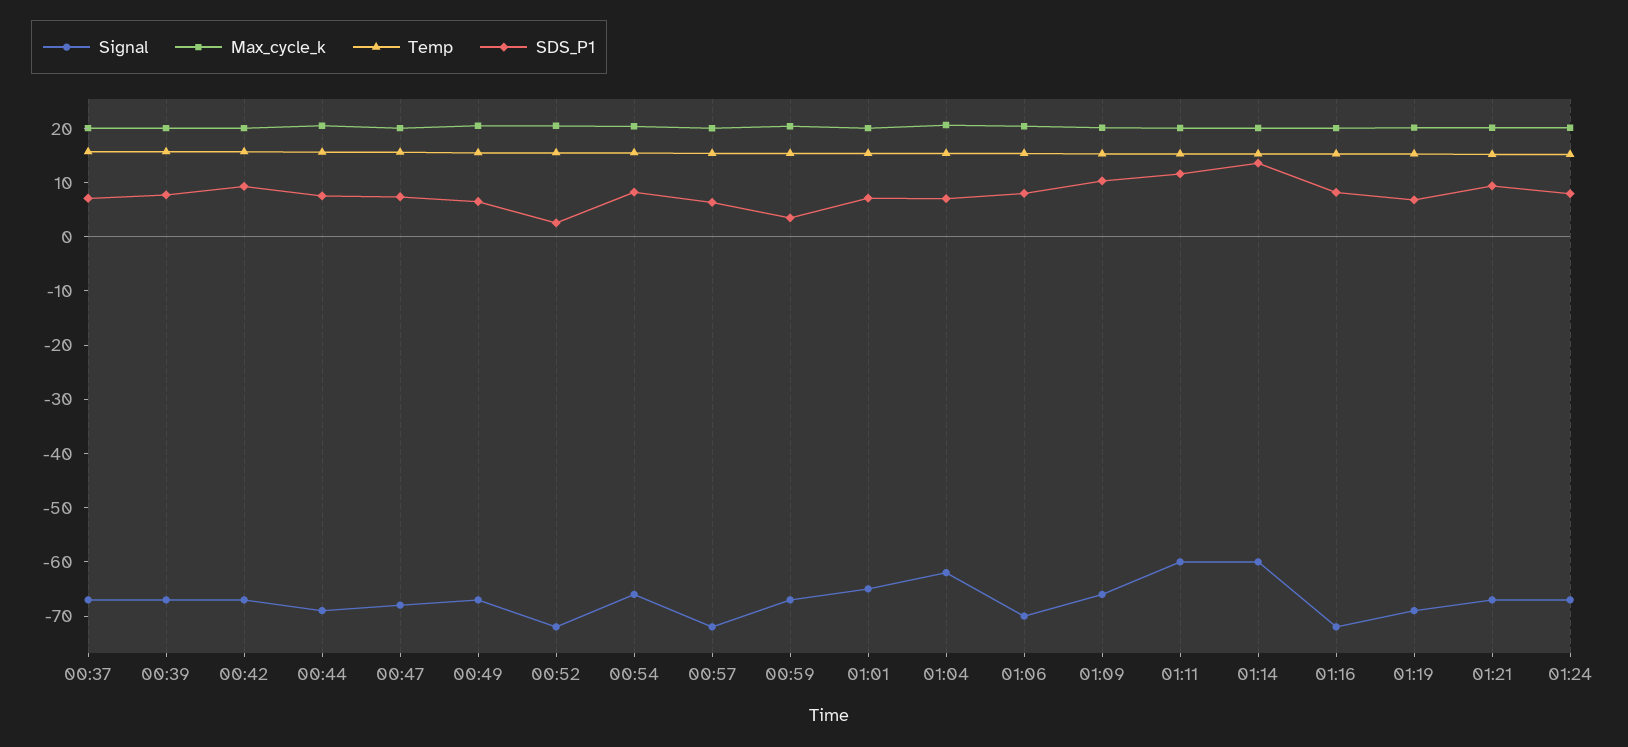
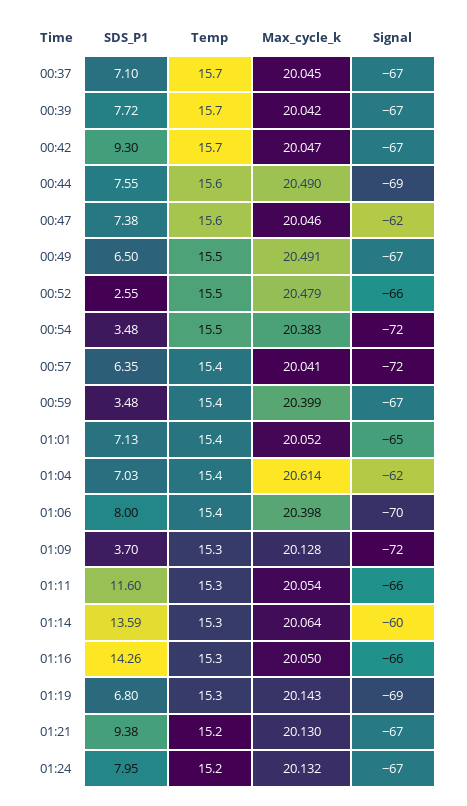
  {
    "Signal": {
      "00:37": -67,
      "00:39": -67,
      "00:42": -67,
      "00:44": -69,
-     "00:47": -68,
+     "00:47": -62,
      "00:49": -67,
-     "00:52": -72,
+     "00:52": -66,
-     "00:54": -66,
+     "00:54": -72,
      "00:57": -72,
      "00:59": -67,
      "01:01": -65,
      "01:04": -62,
      "01:06": -70,
-     "01:09": -66,
+     "01:09": -72,
-     "01:11": -60,
+     "01:11": -66,
      "01:14": -60,
-     "01:16": -72,
+     "01:16": -66,
      "01:19": -69,
      "01:21": -67,
      "01:24": -67
    },
    "Max_cycle_k": {
      "00:37": 20.045,
      "00:39": 20.042,
      "00:42": 20.047,
      "00:44": 20.49,
      "00:47": 20.046,
      "00:49": 20.491,
      "00:52": 20.479,
      "00:54": 20.383,
      "00:57": 20.041,
      "00:59": 20.399,
      "01:01": 20.052,
      "01:04": 20.614,
      "01:06": 20.398,
      "01:09": 20.128,
      "01:11": 20.054,
      "01:14": 20.064,
      "01:16": 20.05,
      "01:19": 20.143,
      "01:21": 20.13,
      "01:24": 20.132
    },
    "Temp": {
      "00:37": 15.7,
      "00:39": 15.7,
      "00:42": 15.7,
      "00:44": 15.6,
      "00:47": 15.6,
      "00:49": 15.5,
      "00:52": 15.5,
      "00:54": 15.5,
      "00:57": 15.4,
      "00:59": 15.4,
      "01:01": 15.4,
      "01:04": 15.4,
      "01:06": 15.4,
      "01:09": 15.3,
      "01:11": 15.3,
      "01:14": 15.3,
      "01:16": 15.3,
      "01:19": 15.3,
      "01:21": 15.2,
      "01:24": 15.2
    },
    "SDS_P1": {
      "00:37": 7.1,
      "00:39": 7.72,
      "00:42": 9.3,
      "00:44": 7.55,
      "00:47": 7.38,
      "00:49": 6.5,
      "00:52": 2.55,
-     "00:54": 8,
+     "00:54": 3.48,
      "00:57": 6.35,
      "00:59": 3.48,
      "01:01": 7.13,
      "01:04": 7.03,
      "01:06": 8,
-     "01:09": 10,
+     "01:09": 3.7,
      "01:11": 11.6,
      "01:14": 13.59,
-     "01:16": 8,
+     "01:16": 14.26,
      "01:19": 6.8,
      "01:21": 9.38,
      "01:24": 7.95
    }
  }

